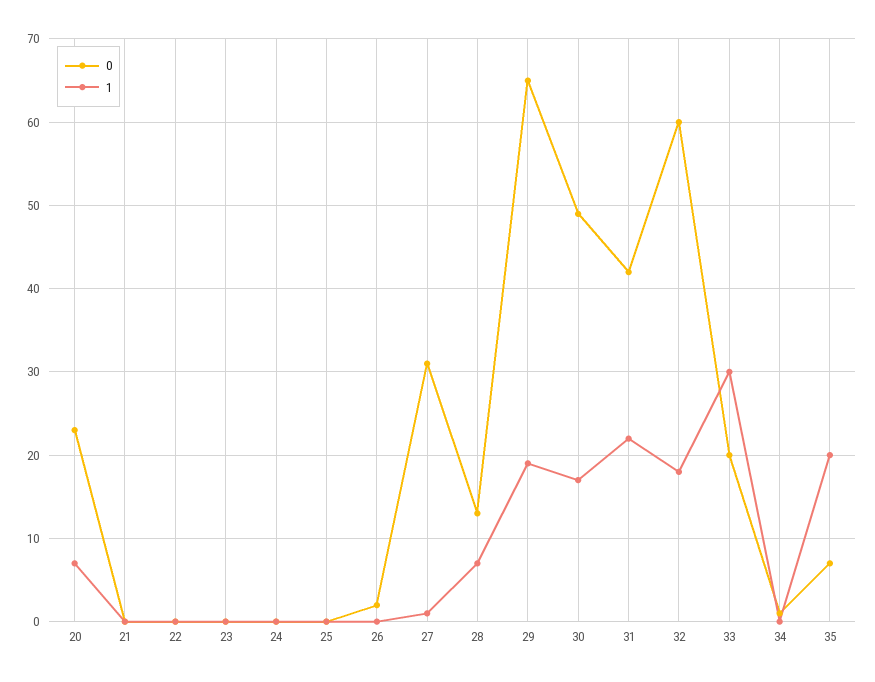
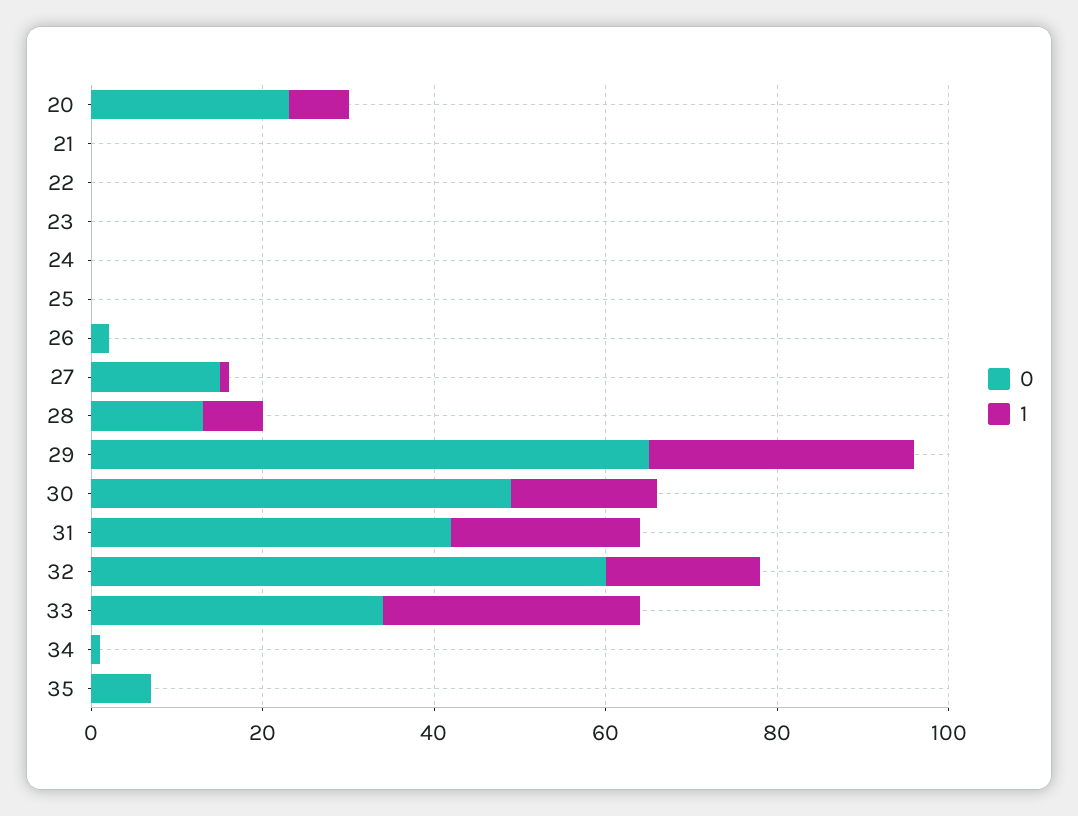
  {
    "0": {
      "20": 23,
      "21": 0,
      "22": 0,
      "23": 0,
      "24": 0,
      "25": 0,
      "26": 2,
-     "27": 31,
+     "27": 15,
      "28": 13,
      "29": 65,
      "30": 49,
      "31": 42,
      "32": 60,
-     "33": 20,
+     "33": 35,
      "34": 1,
      "35": 7
    },
    "1": {
      "20": 7,
      "21": 0,
      "22": 0,
      "23": 0,
      "24": 0,
      "25": 0,
      "26": 0,
      "27": 1,
      "28": 7,
-     "29": 19,
+     "29": 30,
      "30": 17,
      "31": 22,
      "32": 18,
      "33": 30,
      "34": 0,
-     "35": 20
+     "35": 0
    }
  }

